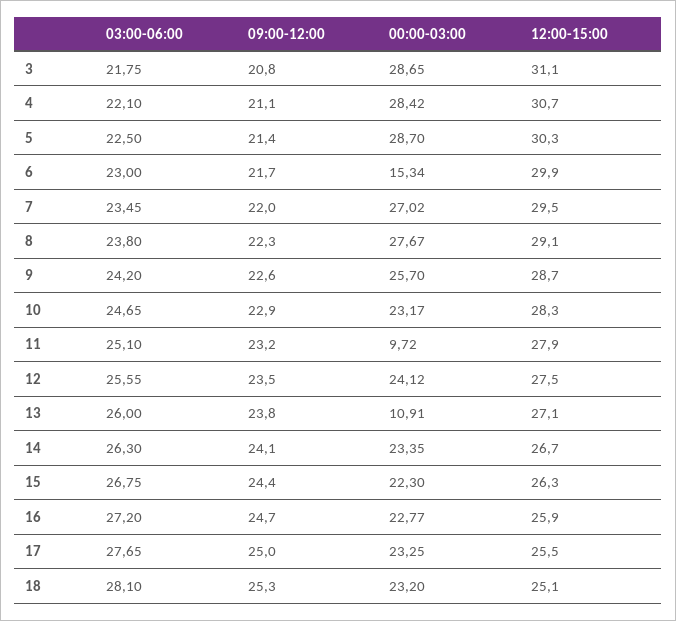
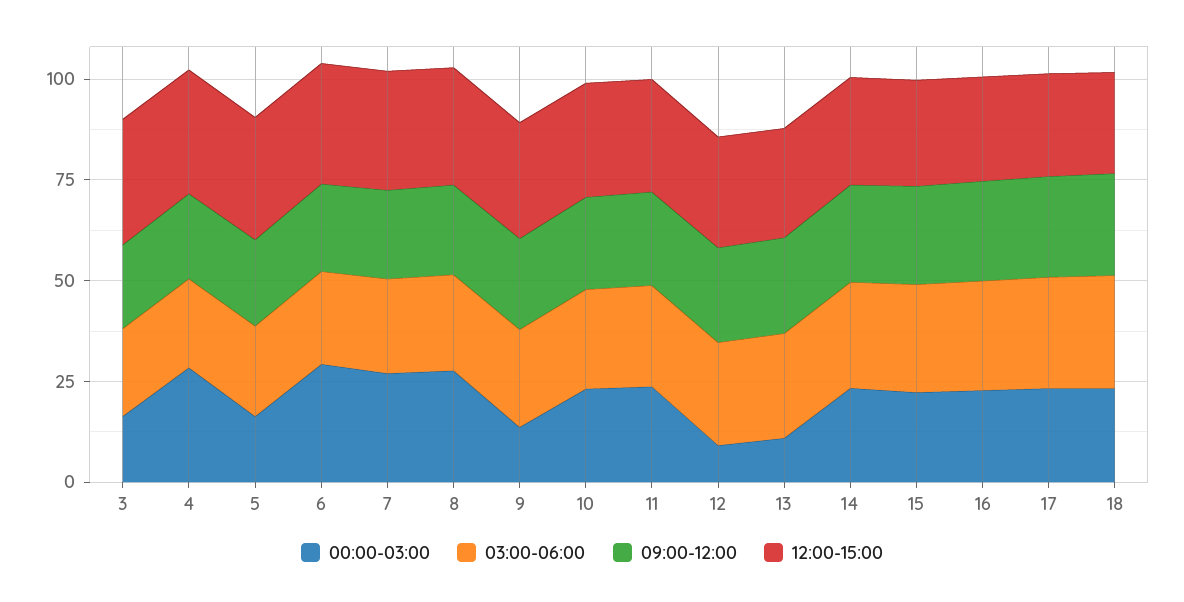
  {
    "03:00-06:00": {
      "3": 21.75,
      "4": 22.1,
      "5": 22.5,
      "6": 23,
      "7": 23.45,
      "8": 23.8,
      "9": 24.2,
      "10": 24.65,
      "11": 25.1,
      "12": 25.55,
      "13": 26,
      "14": 26.3,
      "15": 26.75,
      "16": 27.2,
      "17": 27.65,
      "18": 28.1
    },
    "09:00-12:00": {
      "3": 20.8,
      "4": 21.1,
      "5": 21.4,
      "6": 21.7,
      "7": 22,
      "8": 22.3,
      "9": 22.6,
      "10": 22.9,
      "11": 23.2,
      "12": 23.5,
      "13": 23.8,
      "14": 24.1,
      "15": 24.4,
      "16": 24.7,
      "17": 25,
      "18": 25.3
    },
    "00:00-03:00": {
-     "3": 28.65,
+     "3": 15,
      "4": 28.42,
-     "5": 28.7,
+     "5": 15,
-     "6": 15.34,
+     "6": 30,
      "7": 27.02,
      "8": 27.67,
-     "9": 25.7,
+     "9": 15,
      "10": 23.17,
-     "11": 9.72,
+     "11": 25,
-     "12": 24.12,
+     "12": 10,
      "13": 10.91,
      "14": 23.35,
      "15": 22.3,
      "16": 22.77,
      "17": 23.25,
      "18": 23.2
    },
    "12:00-15:00": {
      "3": 31.1,
      "4": 30.7,
      "5": 30.3,
      "6": 29.9,
      "7": 29.5,
      "8": 29.1,
      "9": 28.7,
      "10": 28.3,
      "11": 27.9,
      "12": 27.5,
      "13": 27.1,
      "14": 26.7,
      "15": 26.3,
      "16": 25.9,
      "17": 25.5,
      "18": 25.1
    }
  }

